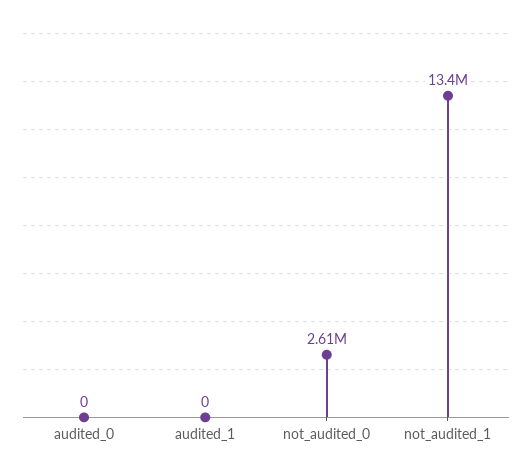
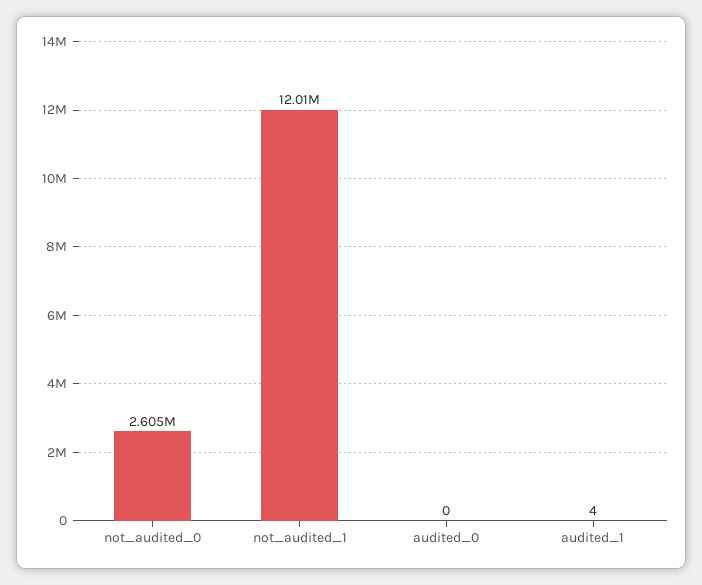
  {
    "audited_0": 0,
-   "audited_1": 0,
+   "audited_1": 4,
    "not_audited_0": 2605000,
-   "not_audited_1": 13400000
+   "not_audited_1": 12010000
  }

